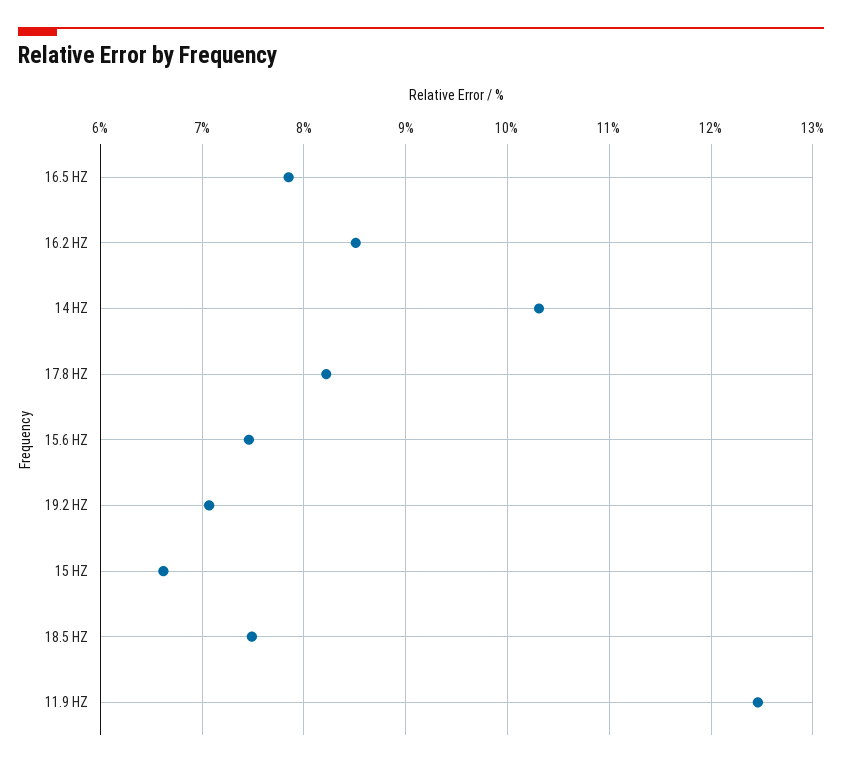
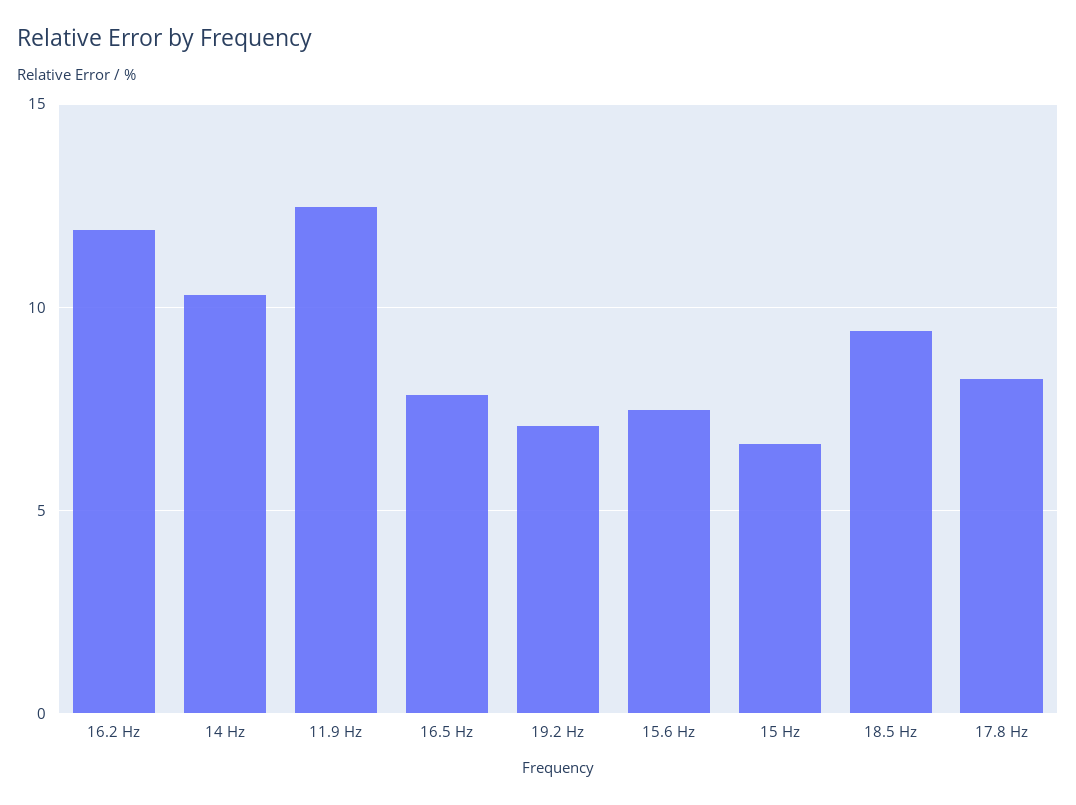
  {
    "16.5 HZ": 7.9,
-   "16.2 HZ": 8.5,
+   "16.2 HZ": 12,
    "14 HZ": 10.3,
    "17.8 HZ": 8.2,
    "15.6 HZ": 7.5,
    "19.2 HZ": 7.1,
    "15 HZ": 6.6,
-   "18.5 HZ": 7.5,
+   "18.5 HZ": 9.5,
    "11.9 HZ": 12.5
  }

